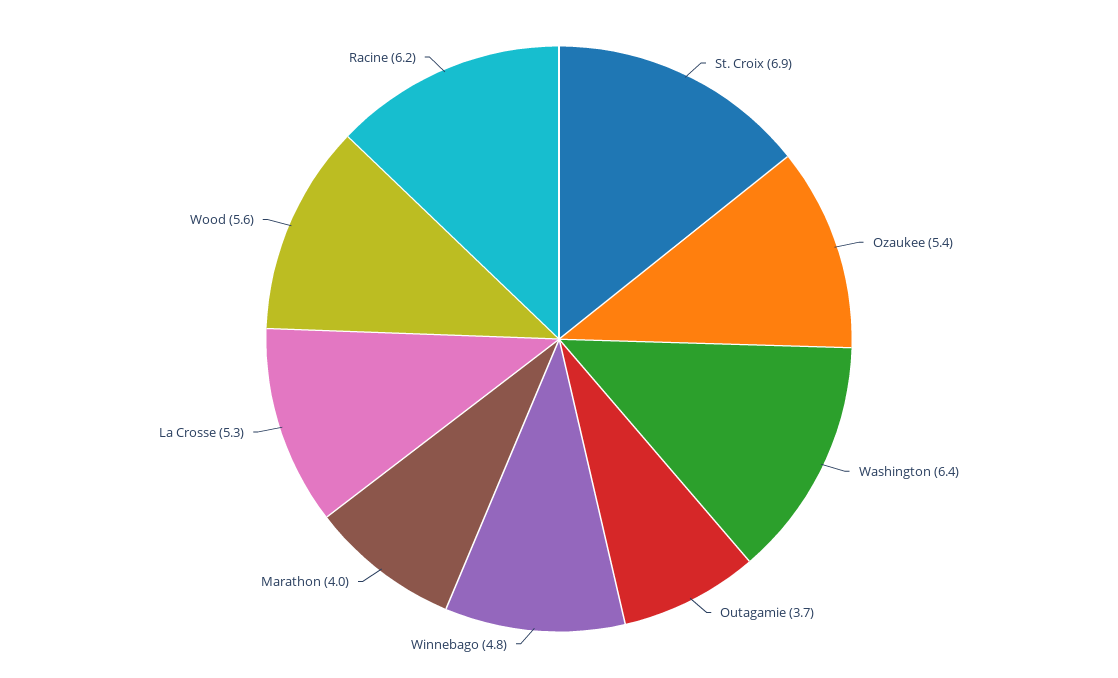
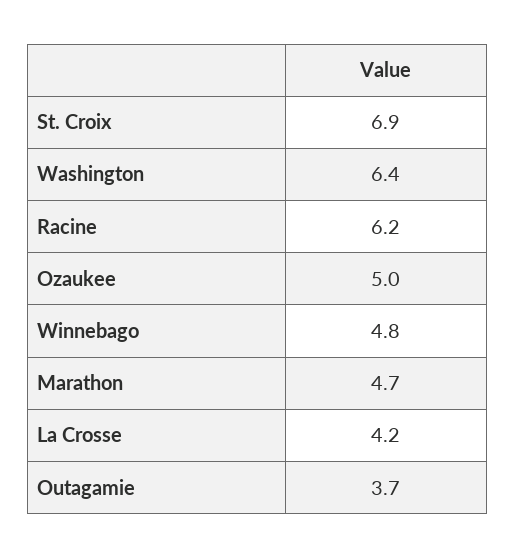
  {
    "St. Croix": 6.9,
-   "Ozaukee": 5.4,
+   "Ozaukee": 5,
    "Washington": 6.4,
    "Outagamie": 3.7,
    "Winnebago": 4.8,
-   "Marathon": 4,
+   "Marathon": 4.7,
-   "La Crosse": 5.3,
+   "La Crosse": 4.2,
-   "Wood": 5.6,
    "Racine": 6.2
  }

